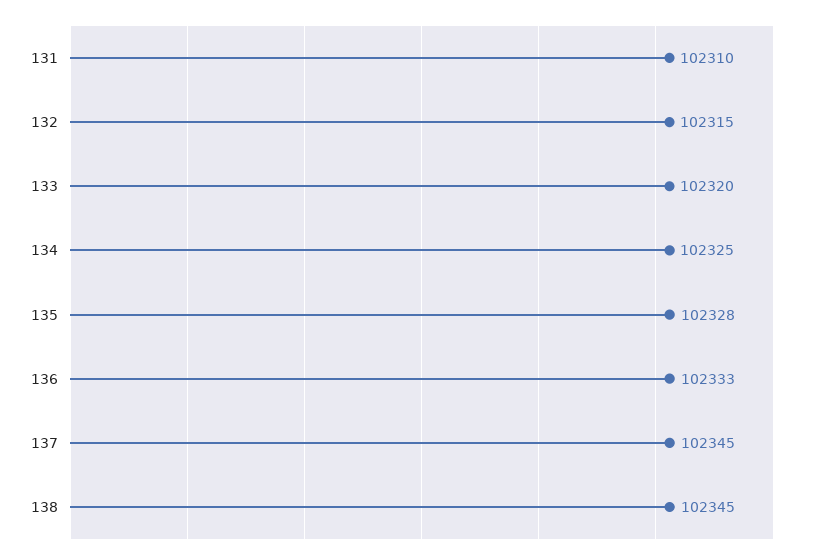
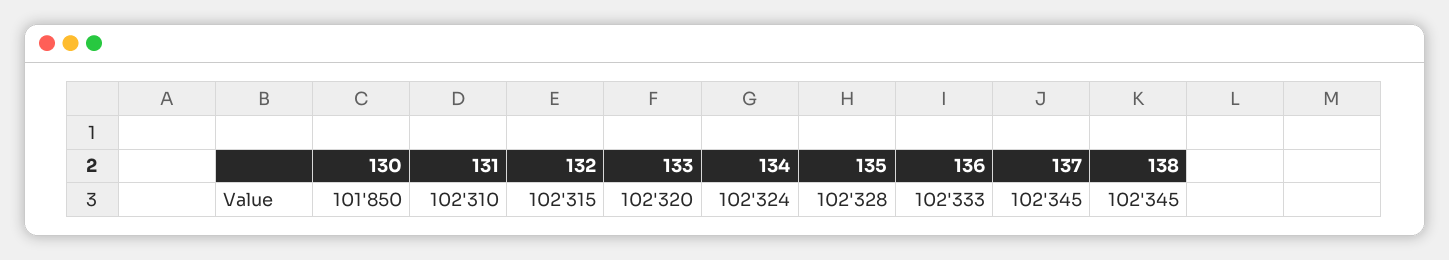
  {
    "131": 102310,
    "132": 102315,
    "133": 102320,
-   "134": 102325,
+   "134": 102324,
    "135": 102328,
    "136": 102333,
    "137": 102345,
-   "138": 102345
+   "138": 102345,
+   "130": 101850
  }

